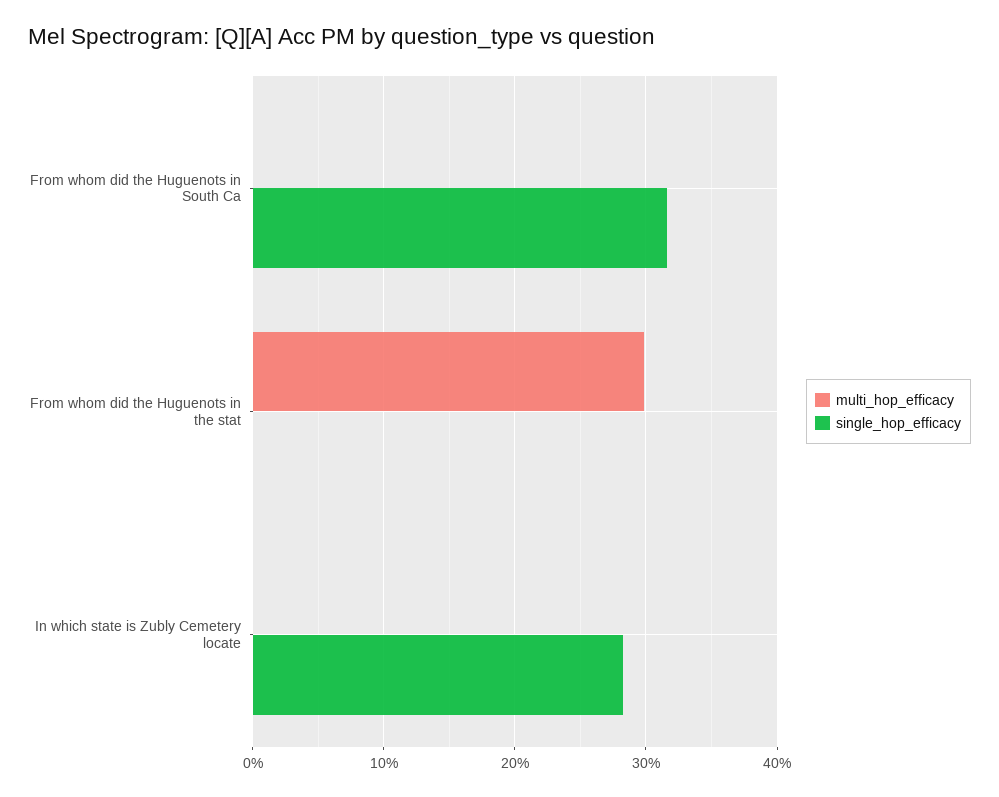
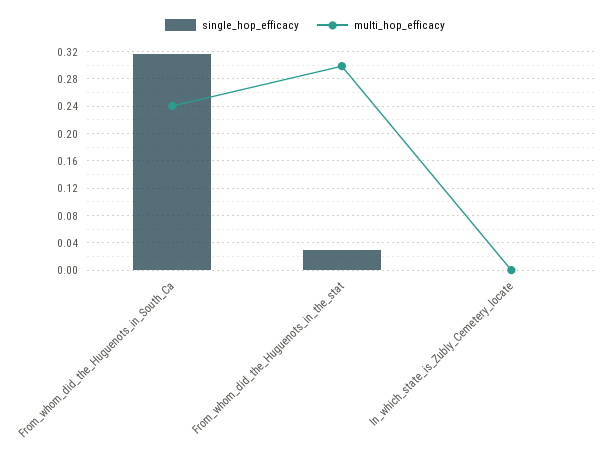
  {
    "multi_hop_efficacy": {
-     "From whom did the Huguenots in South Ca": 0,
+     "From whom did the Huguenots in South Ca": 0.24,
      "From whom did the Huguenots in the stat": 0.3,
      "In which state is Zubly Cemetery locate": 0
    },
    "single_hop_efficacy": {
      "From whom did the Huguenots in South Ca": 0.32,
-     "From whom did the Huguenots in the stat": 0,
+     "From whom did the Huguenots in the stat": 0.03,
-     "In which state is Zubly Cemetery locate": 0.28
+     "In which state is Zubly Cemetery locate": 0
    }
  }

